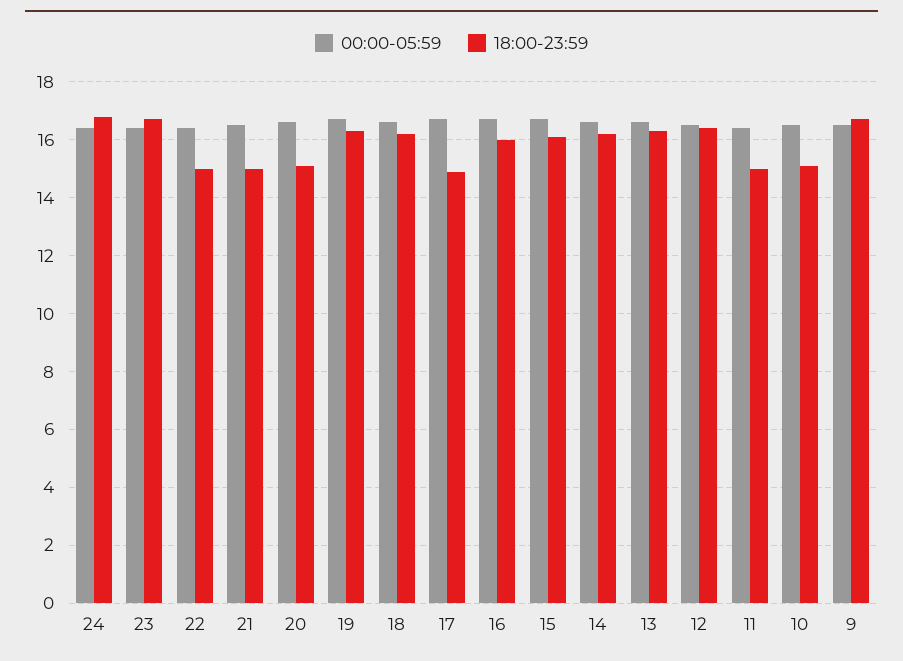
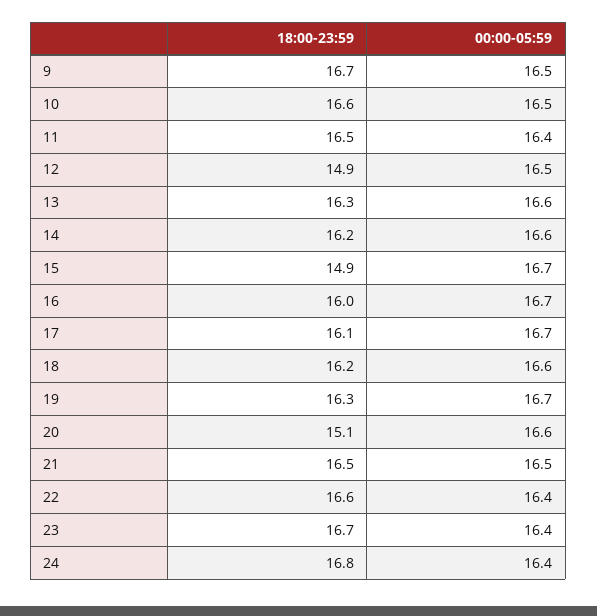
  {
    "00:00-05:59": {
      "24": 16.4,
      "23": 16.4,
      "22": 16.4,
      "21": 16.5,
      "20": 16.6,
      "19": 16.7,
      "18": 16.6,
      "17": 16.7,
      "16": 16.7,
      "15": 16.7,
      "14": 16.6,
      "13": 16.6,
      "12": 16.5,
      "11": 16.4,
      "10": 16.5,
      "9": 16.5
    },
    "18:00-23:59": {
      "24": 16.8,
      "23": 16.7,
-     "22": 15,
+     "22": 16.6,
-     "21": 15,
+     "21": 16.5,
      "20": 15.1,
      "19": 16.3,
      "18": 16.2,
-     "17": 15,
+     "17": 16.1,
      "16": 16,
-     "15": 16,
+     "15": 14.9,
      "14": 16.2,
      "13": 16.3,
-     "12": 16.5,
+     "12": 14.9,
-     "11": 15,
+     "11": 16.5,
-     "10": 15,
+     "10": 16.6,
      "9": 16.7
    }
  }

